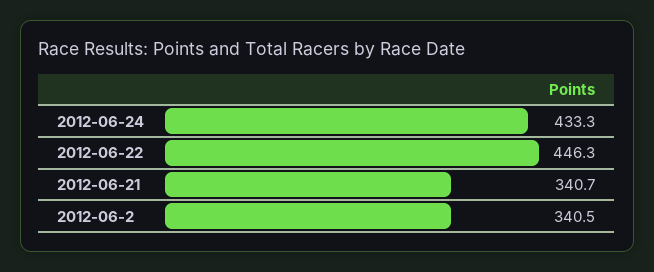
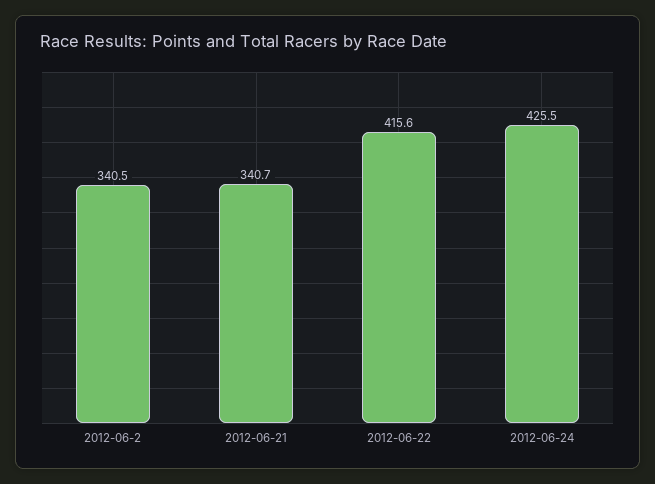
  {
-   "2012-06-24": 433.3,
+   "2012-06-24": 425.5,
-   "2012-06-22": 446.3,
+   "2012-06-22": 415.6,
    "2012-06-21": 340.7,
    "2012-06-2": 340.5
  }

